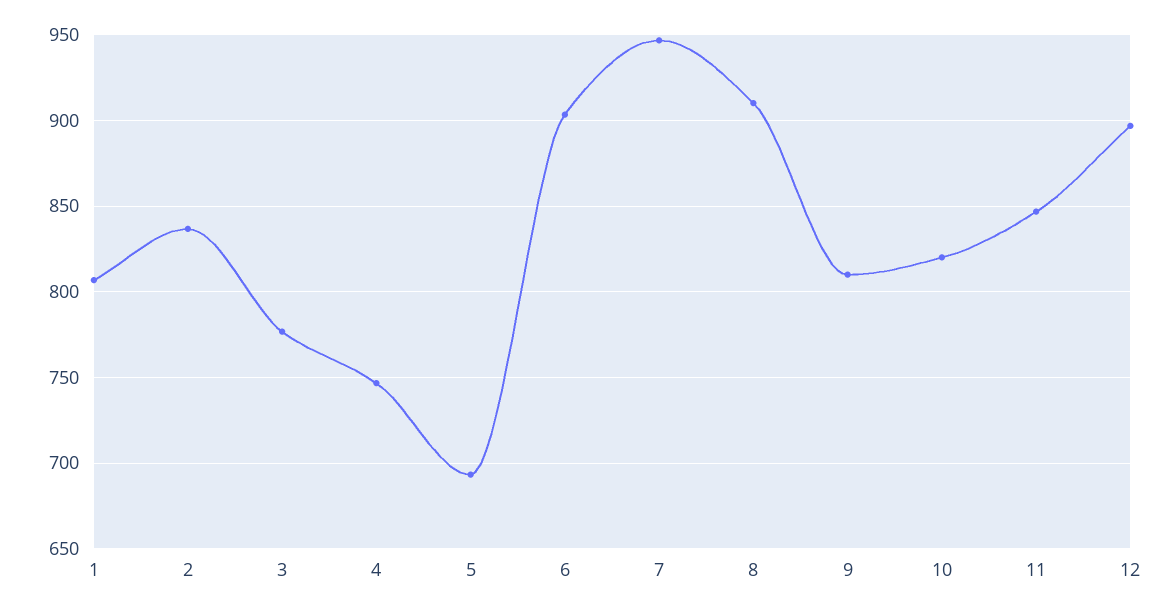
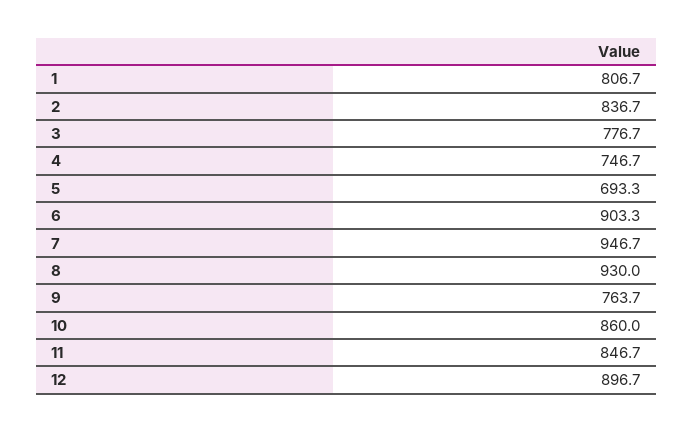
  {
    "1": 806.7,
    "2": 836.7,
    "3": 776.7,
    "4": 746.7,
    "5": 693.3,
    "6": 903.3,
    "7": 946.7,
-   "8": 910,
+   "8": 930,
-   "9": 810,
+   "9": 763.7,
-   "10": 820,
+   "10": 860,
    "11": 846.7,
    "12": 896.7
  }

